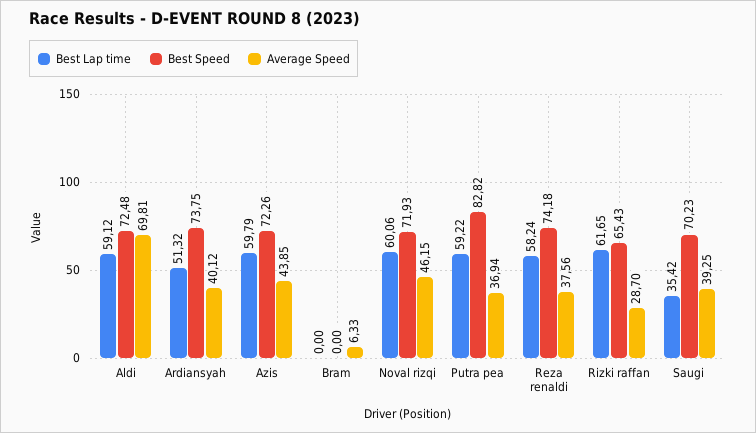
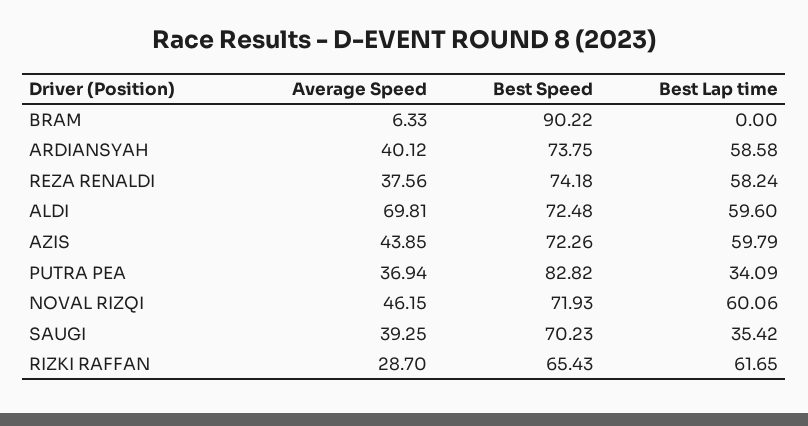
  {
    "Best Lap time": {
-     "Aldi": 59.12,
+     "Aldi": 59.6,
-     "Ardiansyah": 51.32,
+     "Ardiansyah": 58.58,
      "Azis": 59.79,
      "Bram": 0,
      "Noval rizqi": 60.06,
-     "Putra pea": 59.22,
+     "Putra pea": 34.09,
      "Reza renaldi": 58.24,
      "Rizki raffan": 61.65,
      "Saugi": 35.42
    },
    "Best Speed": {
      "Aldi": 72.48,
      "Ardiansyah": 73.75,
      "Azis": 72.26,
-     "Bram": 0,
+     "Bram": 90.22,
      "Noval rizqi": 71.93,
      "Putra pea": 82.82,
      "Reza renaldi": 74.18,
      "Rizki raffan": 65.43,
      "Saugi": 70.23
    },
    "Average Speed": {
      "Aldi": 69.81,
      "Ardiansyah": 40.12,
      "Azis": 43.85,
      "Bram": 6.33,
      "Noval rizqi": 46.15,
      "Putra pea": 36.94,
      "Reza renaldi": 37.56,
      "Rizki raffan": 28.7,
      "Saugi": 39.25
    }
  }

